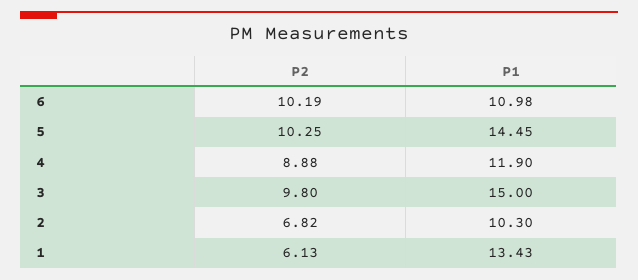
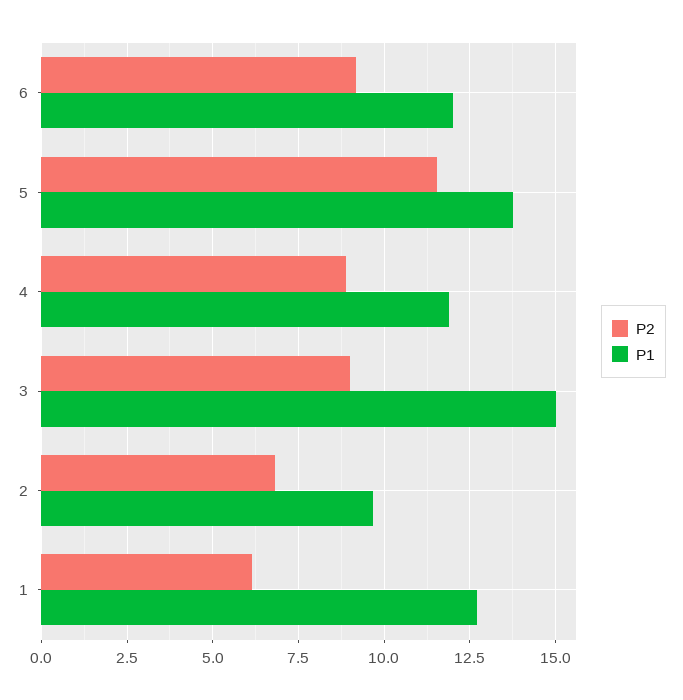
  {
    "P2": {
-     "6": 10.19,
+     "6": 9.25,
-     "5": 10.25,
+     "5": 11.5,
      "4": 8.88,
-     "3": 9.8,
+     "3": 9,
      "2": 6.82,
      "1": 6.13
    },
    "P1": {
-     "6": 10.98,
+     "6": 12,
-     "5": 14.45,
+     "5": 13.75,
      "4": 11.9,
      "3": 15,
-     "2": 10.3,
+     "2": 9.75,
-     "1": 13.43
+     "1": 12.75
    }
  }

